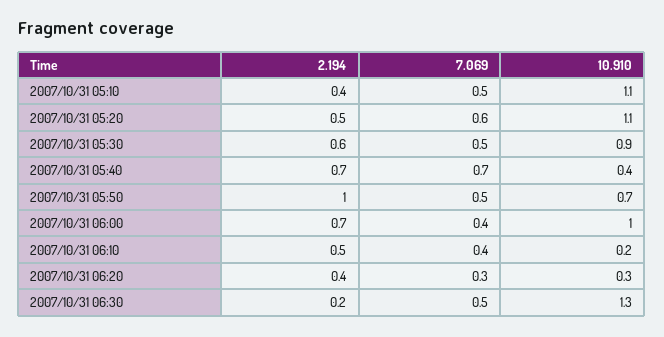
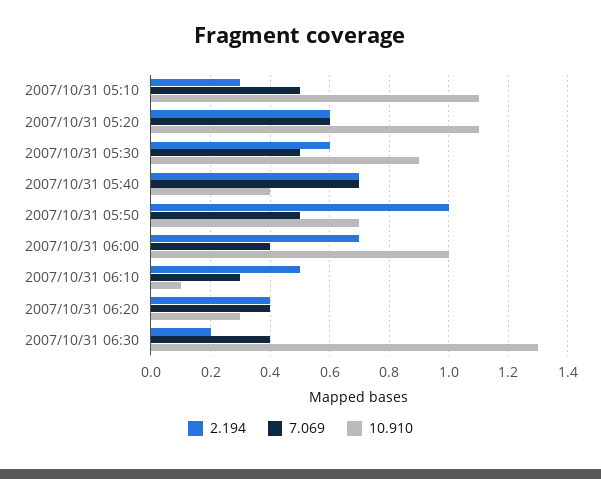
  {
    "2.194": {
-     "2007/10/31 05:10": 0.4,
+     "2007/10/31 05:10": 0.3,
-     "2007/10/31 05:20": 0.5,
+     "2007/10/31 05:20": 0.6,
      "2007/10/31 05:30": 0.6,
      "2007/10/31 05:40": 0.7,
      "2007/10/31 05:50": 1,
      "2007/10/31 06:00": 0.7,
      "2007/10/31 06:10": 0.5,
      "2007/10/31 06:20": 0.4,
      "2007/10/31 06:30": 0.2
    },
    "7.069": {
      "2007/10/31 05:10": 0.5,
      "2007/10/31 05:20": 0.6,
      "2007/10/31 05:30": 0.5,
      "2007/10/31 05:40": 0.7,
      "2007/10/31 05:50": 0.5,
      "2007/10/31 06:00": 0.4,
-     "2007/10/31 06:10": 0.4,
+     "2007/10/31 06:10": 0.3,
-     "2007/10/31 06:20": 0.3,
+     "2007/10/31 06:20": 0.4,
-     "2007/10/31 06:30": 0.5
+     "2007/10/31 06:30": 0.4
    },
    "10.910": {
      "2007/10/31 05:10": 1.1,
      "2007/10/31 05:20": 1.1,
      "2007/10/31 05:30": 0.9,
      "2007/10/31 05:40": 0.4,
      "2007/10/31 05:50": 0.7,
      "2007/10/31 06:00": 1,
-     "2007/10/31 06:10": 0.2,
+     "2007/10/31 06:10": 0.1,
      "2007/10/31 06:20": 0.3,
      "2007/10/31 06:30": 1.3
    }
  }

